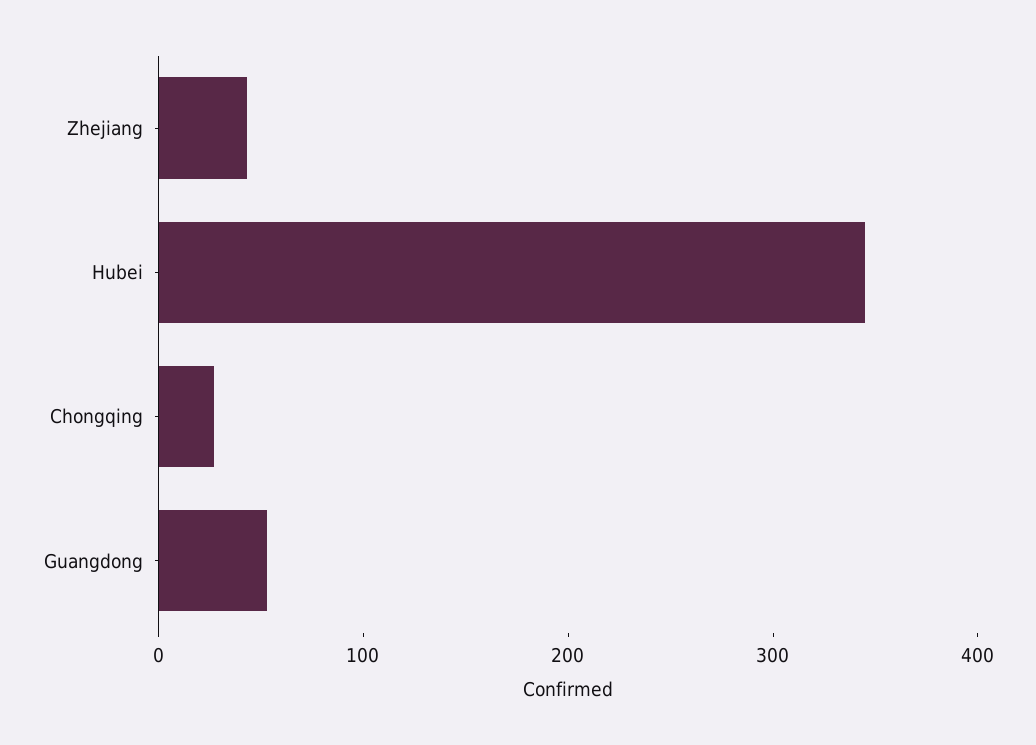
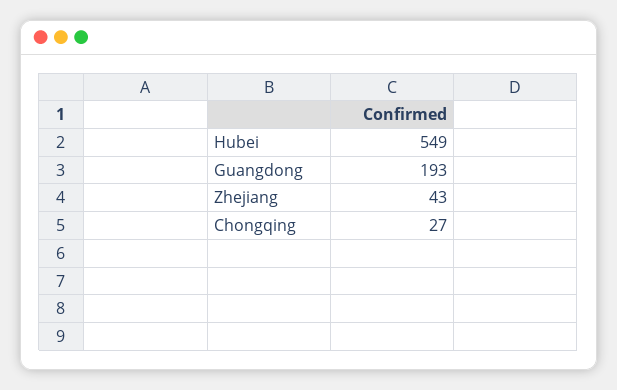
  {
    "Zhejiang": 43,
-   "Hubei": 340,
+   "Hubei": 549,
    "Chongqing": 27,
-   "Guangdong": 60
+   "Guangdong": 193
  }

